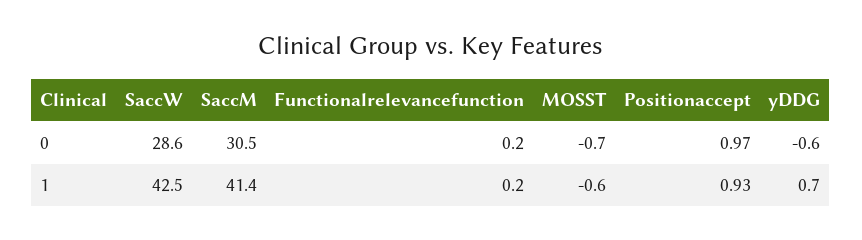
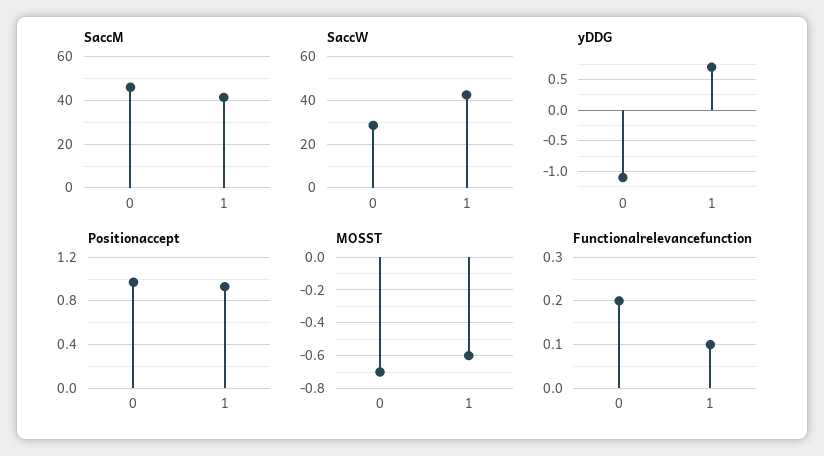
  {
    "SaccW": {
      "0": 28.6,
      "1": 42.5
    },
    "SaccM": {
-     "0": 30.5,
+     "0": 45,
      "1": 41.4
    },
    "Functionalrelevancefunction": {
      "0": 0.2,
-     "1": 0.2
+     "1": 0.1
    },
    "MOSST": {
      "0": -0.7,
      "1": -0.6
    },
    "Positionaccept": {
      "0": 0.97,
      "1": 0.93
    },
    "yDDG": {
-     "0": -0.6,
+     "0": -1.1,
      "1": 0.7
    }
  }

